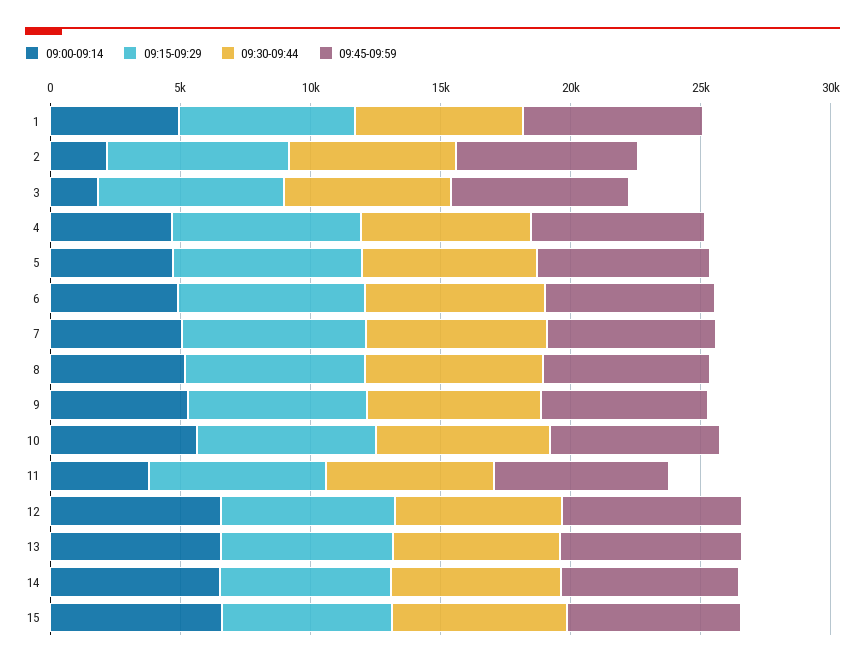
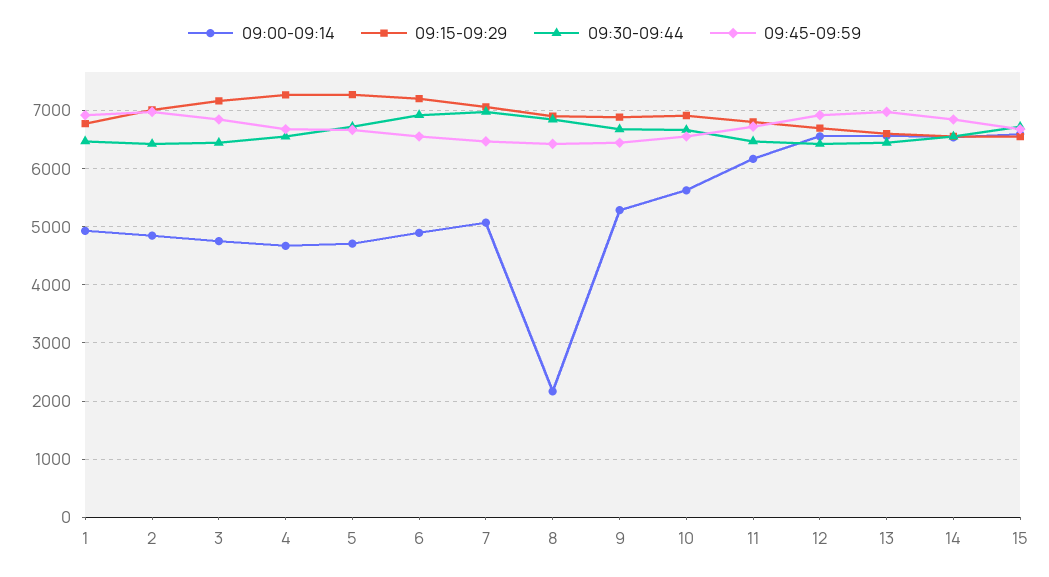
  {
    "09:00-09:14": {
      "1": 5000,
-     "2": 2000,
+     "2": 4800,
-     "3": 2000,
+     "3": 4800,
      "4": 4600,
      "5": 4800,
      "6": 4800,
      "7": 5000,
-     "8": 5000,
+     "8": 2200,
      "9": 5200,
      "10": 5600,
-     "11": 4000,
+     "11": 6200,
      "12": 6600,
      "13": 6600,
      "14": 6600,
      "15": 6600
    },
    "09:15-09:29": {
      "1": 6800,
      "2": 7000,
      "3": 7200,
      "4": 7200,
      "5": 7200,
      "6": 7200,
      "7": 7000,
      "8": 7000,
      "9": 6800,
      "10": 7000,
      "11": 6800,
      "12": 6600,
      "13": 6600,
      "14": 6600,
      "15": 6600
    },
    "09:30-09:44": {
      "1": 6400,
      "2": 6400,
      "3": 6400,
      "4": 6600,
      "5": 6800,
      "6": 7000,
      "7": 7000,
      "8": 6800,
      "9": 6600,
      "10": 6600,
      "11": 6400,
      "12": 6400,
      "13": 6400,
      "14": 6600,
      "15": 6800
    },
    "09:45-09:59": {
      "1": 7000,
      "2": 7000,
      "3": 6800,
      "4": 6600,
      "5": 6600,
      "6": 6600,
      "7": 6400,
      "8": 6400,
      "9": 6400,
      "10": 6600,
      "11": 6800,
      "12": 7000,
      "13": 7000,
      "14": 6800,
      "15": 6600
    }
  }

